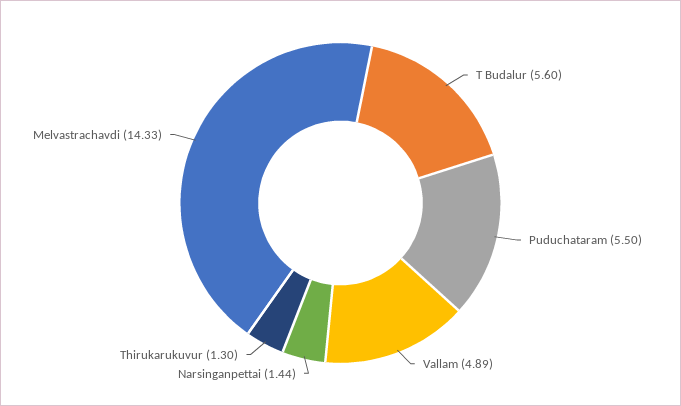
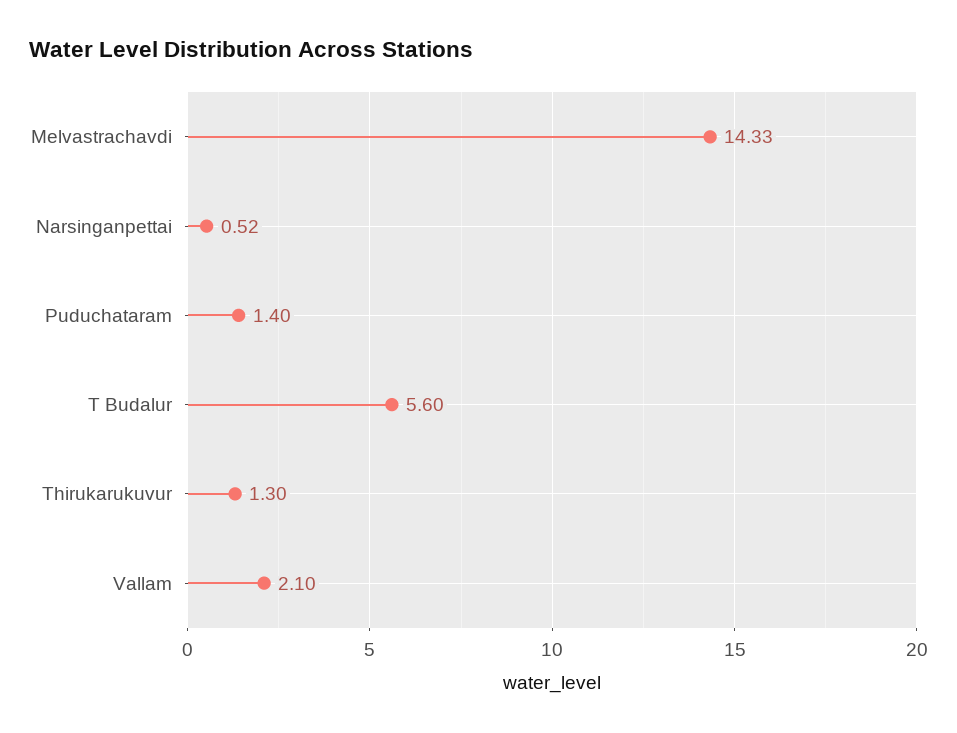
  {
    "T Budalur": 5.6,
-   "Puduchataram": 5.5,
+   "Puduchataram": 1.4,
-   "Vallam": 4.89,
+   "Vallam": 2.1,
-   "Narsinganpettai": 1.44,
+   "Narsinganpettai": 0.52,
    "Thirukarukuvur": 1.3,
    "Melvastrachavdi": 14.33
  }

